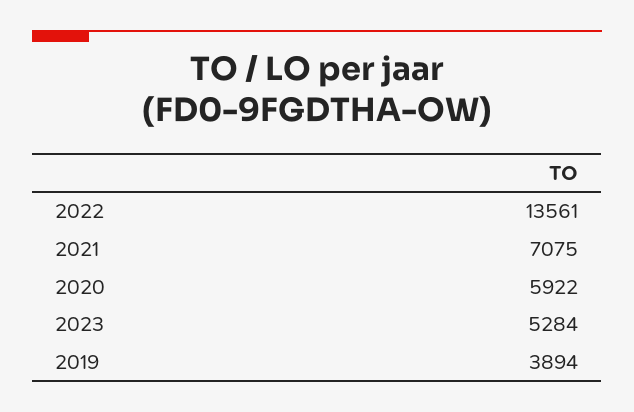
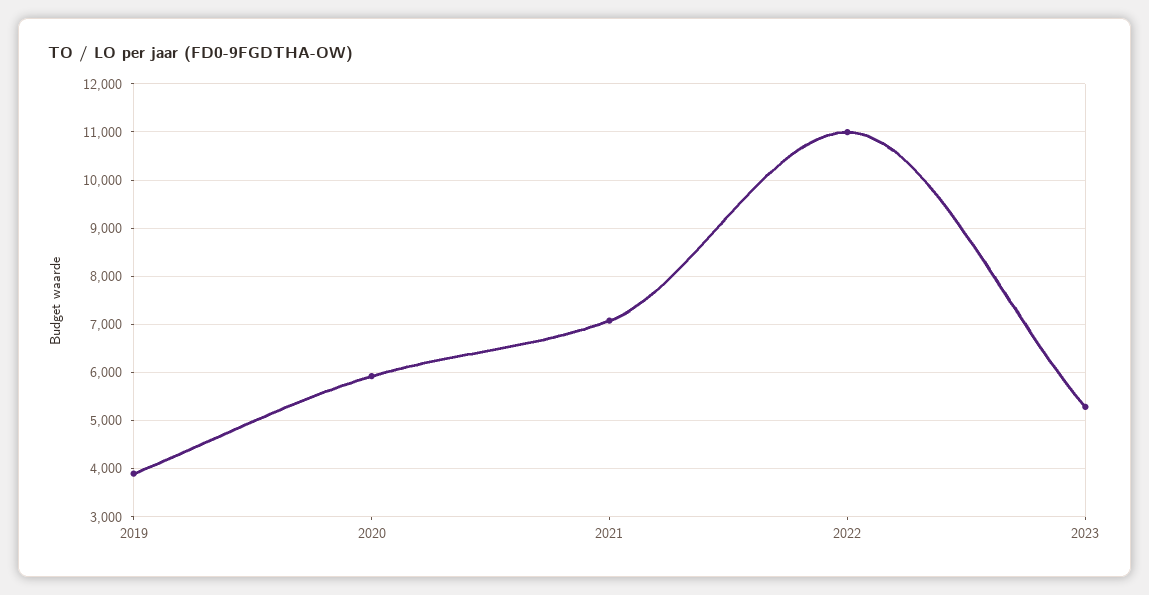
  {
-   "2022": 13561,
+   "2022": 11000,
    "2021": 7075,
    "2020": 5922,
    "2023": 5284,
    "2019": 3894
  }

